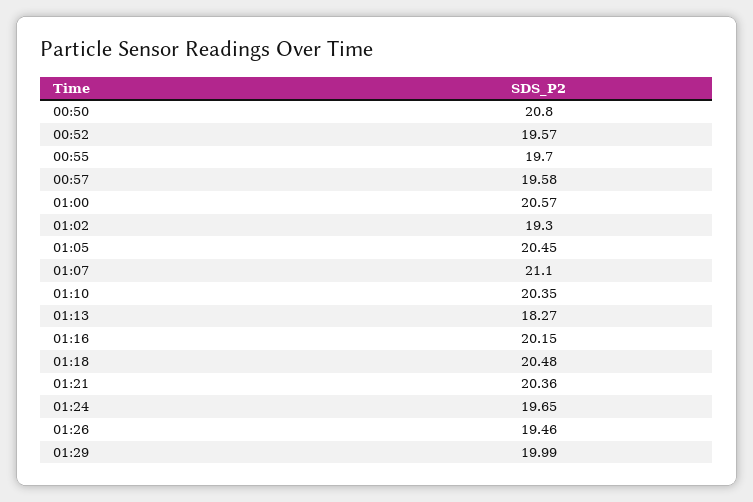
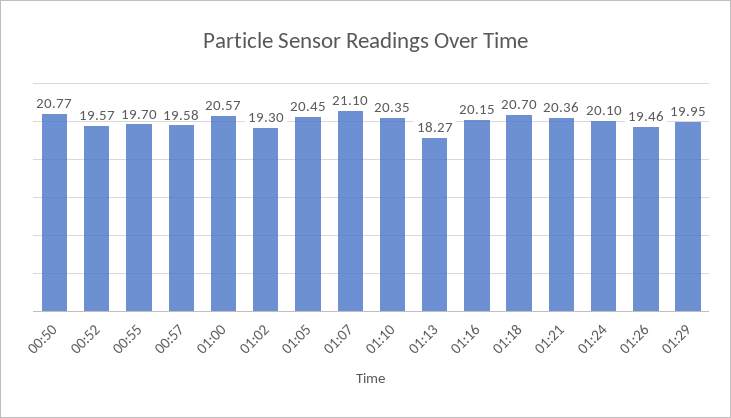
  {
-   "00:50": 20.8,
+   "00:50": 20.77,
    "00:52": 19.57,
    "00:55": 19.7,
    "00:57": 19.58,
    "01:00": 20.57,
    "01:02": 19.3,
    "01:05": 20.45,
    "01:07": 21.1,
    "01:10": 20.35,
    "01:13": 18.27,
    "01:16": 20.15,
-   "01:18": 20.48,
+   "01:18": 20.7,
    "01:21": 20.36,
-   "01:24": 19.65,
+   "01:24": 20.1,
    "01:26": 19.46,
-   "01:29": 19.99
+   "01:29": 19.95
  }

